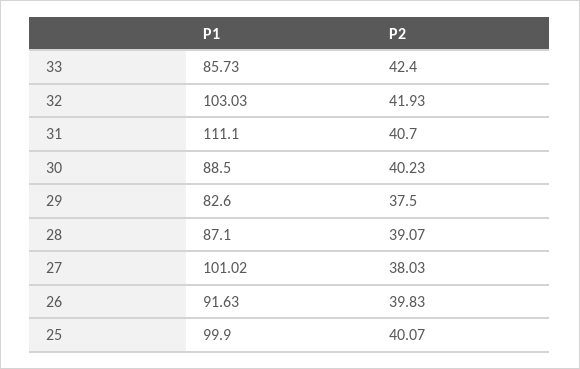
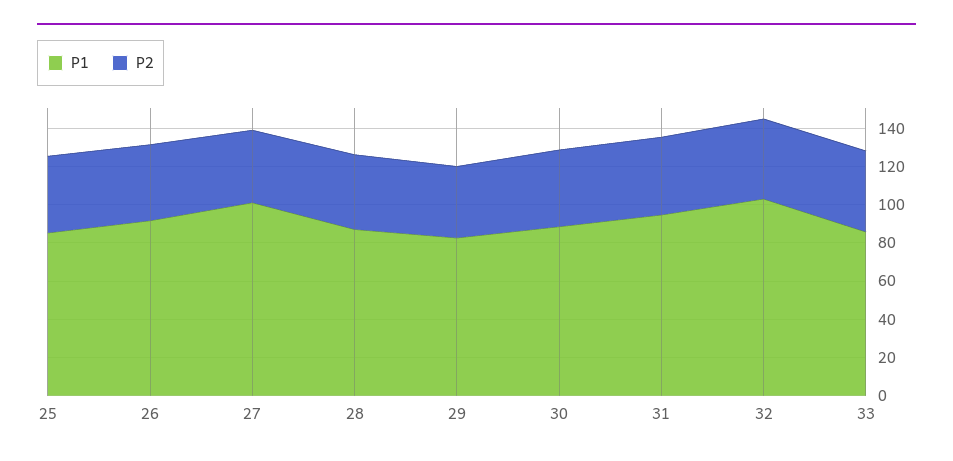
  {
    "P1": {
      "33": 85.73,
      "32": 103.03,
-     "31": 111.1,
+     "31": 95,
      "30": 88.5,
      "29": 82.6,
      "28": 87.1,
      "27": 101.02,
      "26": 91.63,
-     "25": 99.9
+     "25": 85
    },
    "P2": {
      "33": 42.4,
      "32": 41.93,
      "31": 40.7,
      "30": 40.23,
      "29": 37.5,
      "28": 39.07,
      "27": 38.03,
      "26": 39.83,
      "25": 40.07
    }
  }

